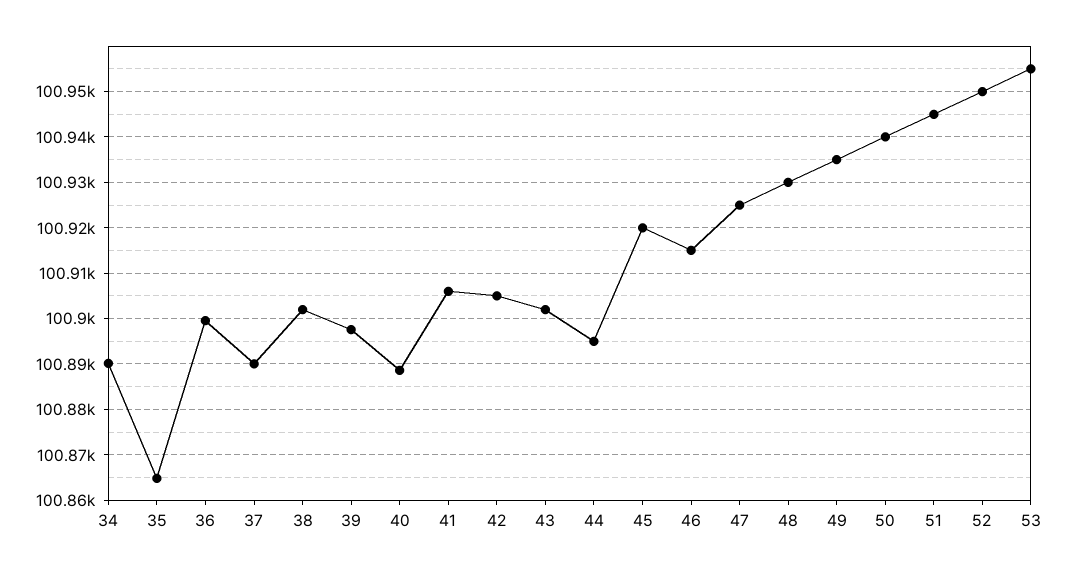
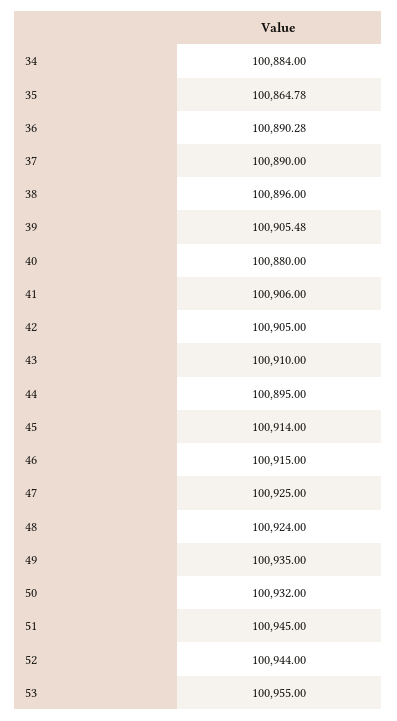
  {
-   "34": 100890,
+   "34": 100884,
    "35": 100864.78,
-   "36": 100900,
+   "36": 100890.28,
    "37": 100890,
-   "38": 100902,
+   "38": 100896,
-   "39": 100898,
+   "39": 100905.48,
-   "40": 100888,
+   "40": 100880,
    "41": 100906,
    "42": 100905,
-   "43": 100902,
+   "43": 100910,
    "44": 100895,
-   "45": 100920,
+   "45": 100914,
    "46": 100915,
    "47": 100925,
-   "48": 100930,
+   "48": 100924,
    "49": 100935,
-   "50": 100940,
+   "50": 100932,
    "51": 100945,
-   "52": 100950,
+   "52": 100944,
    "53": 100955
  }

